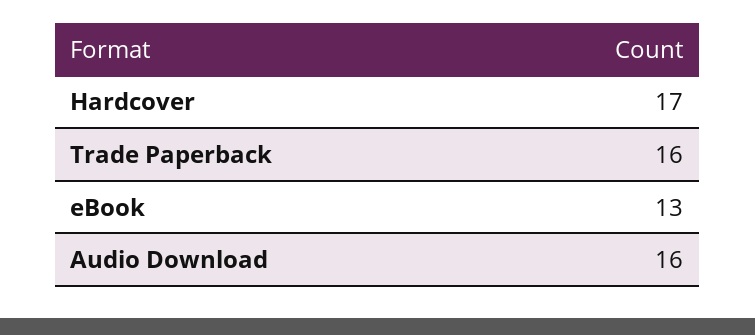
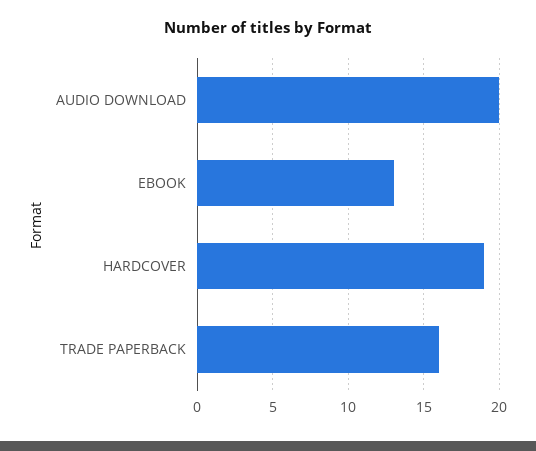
  {
-   "Hardcover": 17,
+   "Hardcover": 19,
    "Trade Paperback": 16,
    "eBook": 13,
-   "Audio Download": 16
+   "Audio Download": 20
  }

